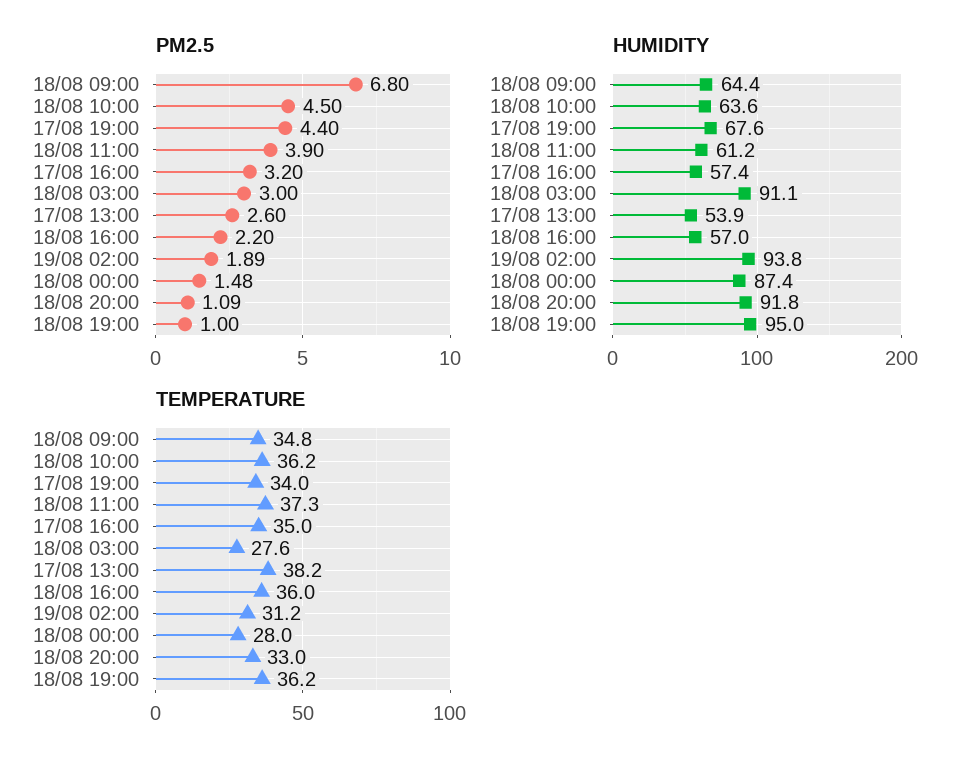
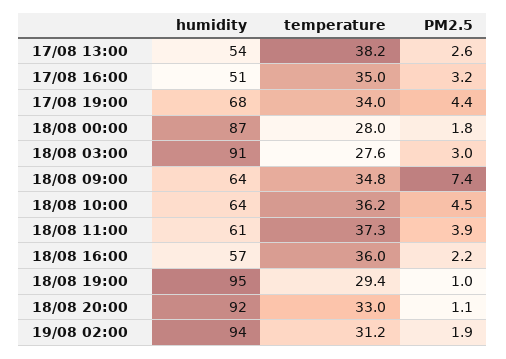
  {
    "PM2.5": {
-     "18/08 09:00": 6.8,
+     "18/08 09:00": 7.4,
      "18/08 10:00": 4.5,
      "17/08 19:00": 4.4,
      "18/08 11:00": 3.9,
      "17/08 16:00": 3.2,
      "18/08 03:00": 3,
      "17/08 13:00": 2.6,
      "18/08 16:00": 2.2,
      "19/08 02:00": 1.89,
-     "18/08 00:00": 1.48,
+     "18/08 00:00": 1.8,
      "18/08 20:00": 1.09,
      "18/08 19:00": 1
    },
    "HUMIDITY": {
      "18/08 09:00": 64.4,
      "18/08 10:00": 63.6,
      "17/08 19:00": 67.6,
      "18/08 11:00": 61.2,
-     "17/08 16:00": 57.4,
+     "17/08 16:00": 51,
      "18/08 03:00": 91.1,
      "17/08 13:00": 53.9,
      "18/08 16:00": 57,
      "19/08 02:00": 93.8,
      "18/08 00:00": 87.4,
      "18/08 20:00": 91.8,
      "18/08 19:00": 95
    },
    "TEMPERATURE": {
      "18/08 09:00": 34.8,
      "18/08 10:00": 36.2,
      "17/08 19:00": 34,
      "18/08 11:00": 37.3,
      "17/08 16:00": 35,
      "18/08 03:00": 27.6,
      "17/08 13:00": 38.2,
      "18/08 16:00": 36,
      "19/08 02:00": 31.2,
      "18/08 00:00": 28,
      "18/08 20:00": 33,
-     "18/08 19:00": 36.2
+     "18/08 19:00": 29.4
    }
  }

